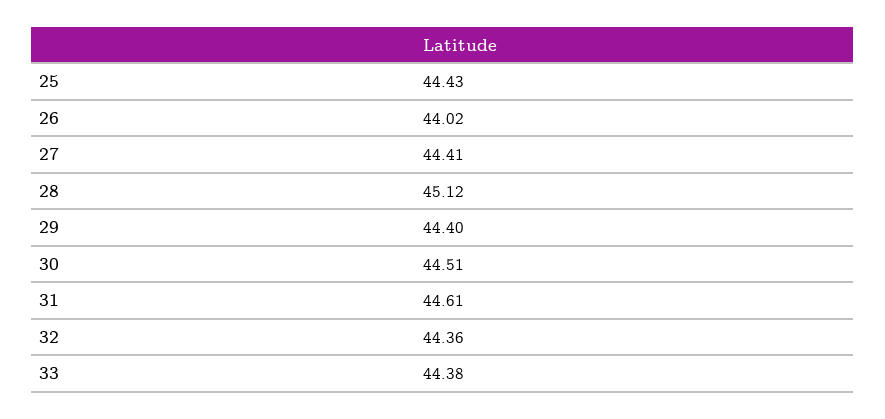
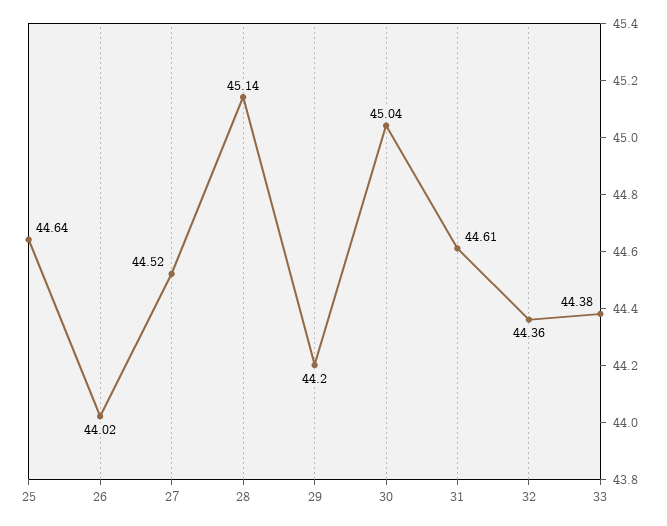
  {
-   "25": 44.43,
+   "25": 44.64,
    "26": 44.02,
-   "27": 44.41,
+   "27": 44.52,
-   "28": 45.12,
+   "28": 45.14,
-   "29": 44.4,
+   "29": 44.2,
-   "30": 44.51,
+   "30": 45.04,
    "31": 44.61,
    "32": 44.36,
    "33": 44.38
  }

